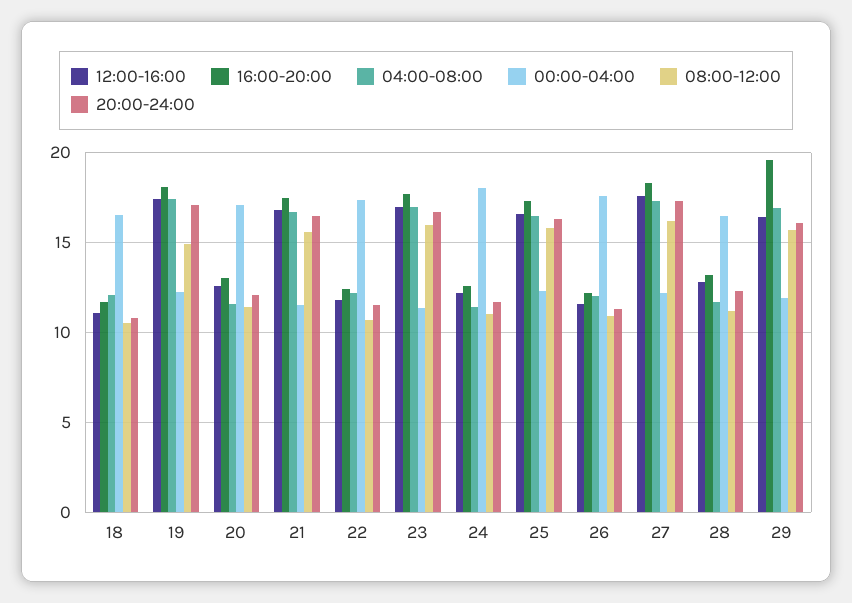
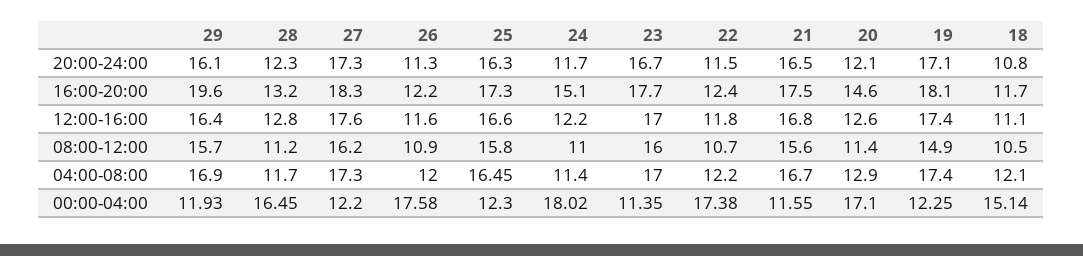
  {
    "12:00-16:00": {
      "18": 11.1,
      "19": 17.4,
      "20": 12.6,
      "21": 16.8,
      "22": 11.8,
      "23": 17,
      "24": 12.2,
      "25": 16.6,
      "26": 11.6,
      "27": 17.6,
      "28": 12.8,
      "29": 16.4
    },
    "16:00-20:00": {
      "18": 11.7,
      "19": 18.1,
-     "20": 13,
+     "20": 14.6,
      "21": 17.5,
      "22": 12.4,
      "23": 17.7,
-     "24": 12.5,
+     "24": 15.1,
      "25": 17.3,
      "26": 12.2,
      "27": 18.3,
      "28": 13.2,
      "29": 19.6
    },
    "04:00-08:00": {
      "18": 12.1,
      "19": 17.4,
-     "20": 11.5,
+     "20": 12.9,
      "21": 16.7,
      "22": 12.2,
      "23": 17,
      "24": 11.4,
      "25": 16.45,
      "26": 12,
      "27": 17.3,
      "28": 11.7,
      "29": 16.9
    },
    "00:00-04:00": {
-     "18": 16.5,
+     "18": 15.14,
      "19": 12.25,
      "20": 17.1,
      "21": 11.55,
      "22": 17.38,
      "23": 11.35,
      "24": 18.02,
      "25": 12.3,
      "26": 17.58,
      "27": 12.2,
      "28": 16.45,
      "29": 11.93
    },
    "08:00-12:00": {
      "18": 10.5,
      "19": 14.9,
      "20": 11.4,
      "21": 15.6,
      "22": 10.7,
      "23": 16,
      "24": 11,
      "25": 15.8,
      "26": 10.9,
      "27": 16.2,
      "28": 11.2,
      "29": 15.7
    },
    "20:00-24:00": {
      "18": 10.8,
      "19": 17.1,
      "20": 12.1,
      "21": 16.5,
      "22": 11.5,
      "23": 16.7,
      "24": 11.7,
      "25": 16.3,
      "26": 11.3,
      "27": 17.3,
      "28": 12.3,
      "29": 16.1
    }
  }

